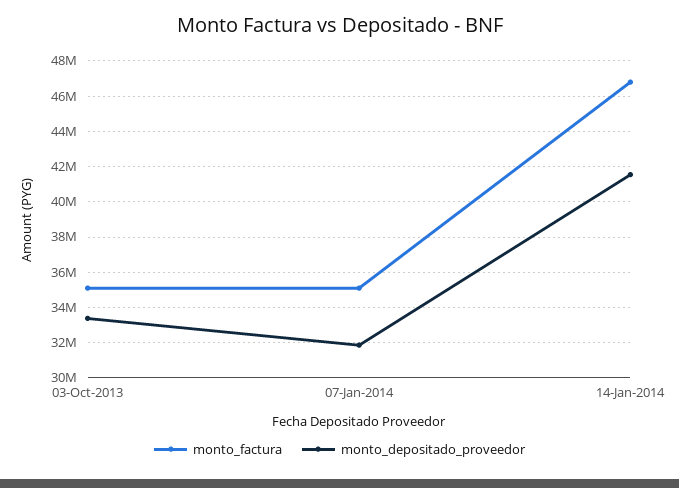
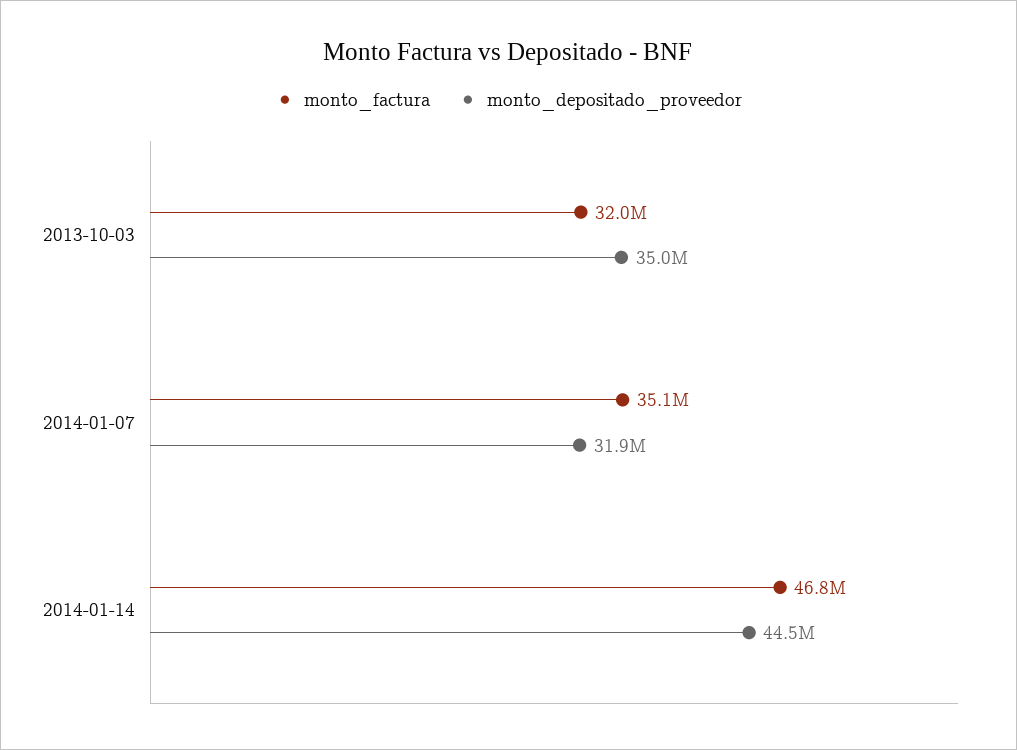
  {
    "monto_factura": {
-     "03-Oct-2013": 35000000,
+     "03-Oct-2013": 32000000,
      "07-Jan-2014": 35100000,
      "14-Jan-2014": 46800000
    },
    "monto_depositado_proveedor": {
-     "03-Oct-2013": 33500000,
+     "03-Oct-2013": 35000000,
      "07-Jan-2014": 31900000,
-     "14-Jan-2014": 41500000
+     "14-Jan-2014": 44500000
    }
  }

